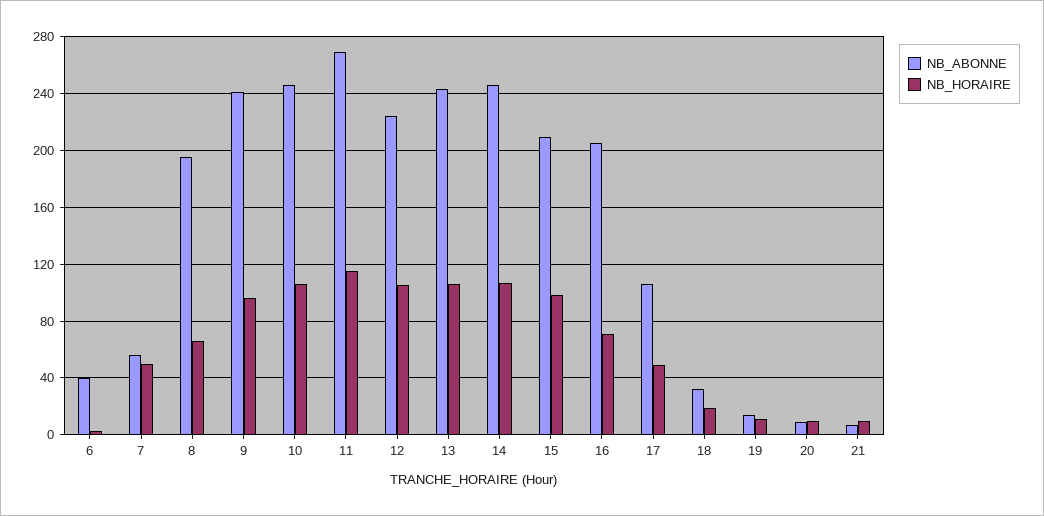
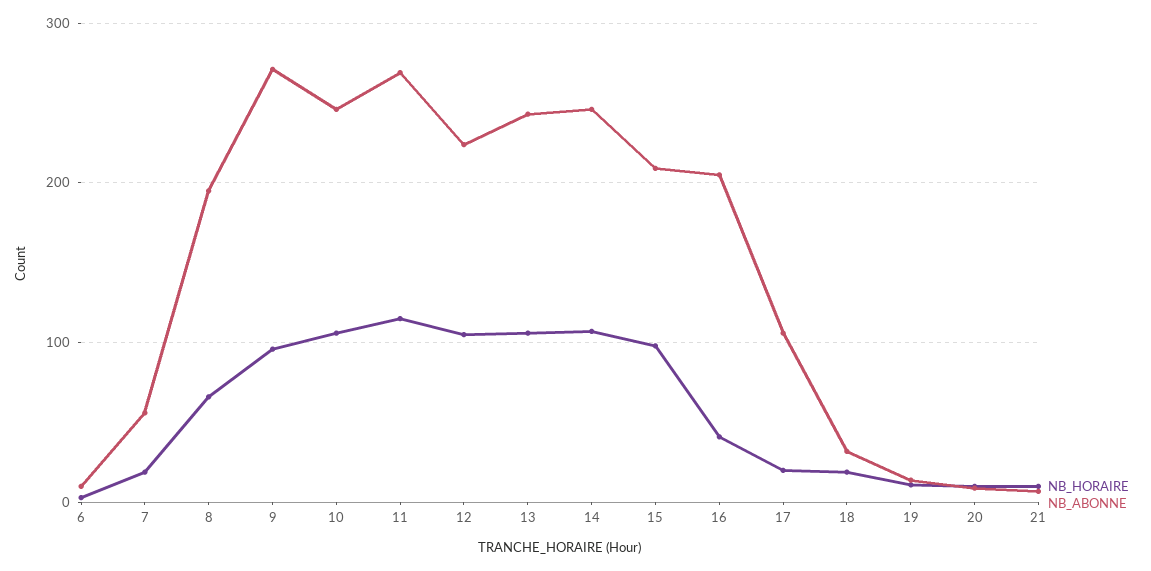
  {
    "NB_ABONNE": {
-     "6": 40,
+     "6": 10,
      "7": 55,
      "8": 195,
-     "9": 240,
+     "9": 270,
      "10": 245,
      "11": 270,
      "12": 225,
      "13": 245,
      "14": 245,
      "15": 210,
      "16": 205,
      "17": 105,
      "18": 30,
      "19": 15,
      "20": 10,
      "21": 5
    },
    "NB_HORAIRE": {
      "6": 5,
-     "7": 50,
+     "7": 20,
      "8": 65,
      "9": 95,
      "10": 105,
      "11": 115,
      "12": 105,
      "13": 105,
      "14": 105,
      "15": 100,
-     "16": 70,
+     "16": 40,
-     "17": 50,
+     "17": 20,
      "18": 20,
      "19": 10,
      "20": 10,
      "21": 10
    }
  }

